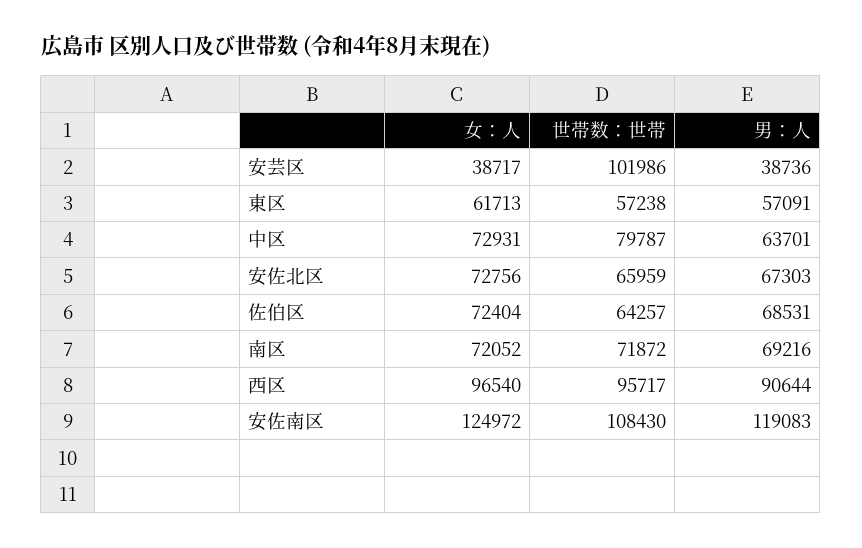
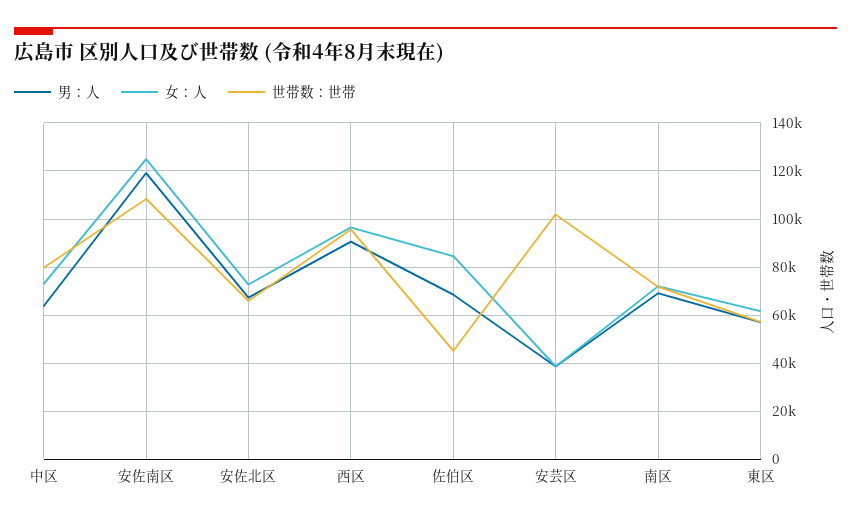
  {
    "女：人": {
      "安芸区": 38717,
      "東区": 61713,
      "中区": 72931,
      "安佐北区": 72756,
-     "佐伯区": 72404,
+     "佐伯区": 85000,
      "南区": 72052,
      "西区": 96540,
      "安佐南区": 124972
    },
    "世帯数：世帯": {
      "安芸区": 101986,
      "東区": 57238,
      "中区": 79787,
      "安佐北区": 65959,
-     "佐伯区": 64257,
+     "佐伯区": 45000,
      "南区": 71872,
      "西区": 95717,
      "安佐南区": 108430
    },
    "男：人": {
      "安芸区": 38736,
      "東区": 57091,
      "中区": 63701,
      "安佐北区": 67303,
      "佐伯区": 68531,
      "南区": 69216,
      "西区": 90644,
      "安佐南区": 119083
    }
  }

